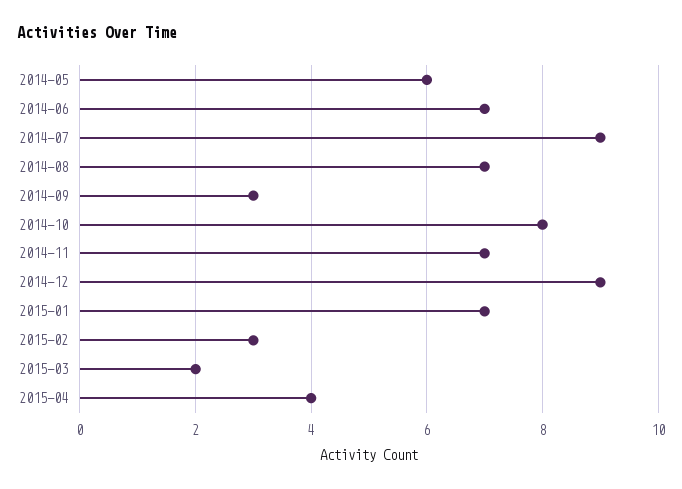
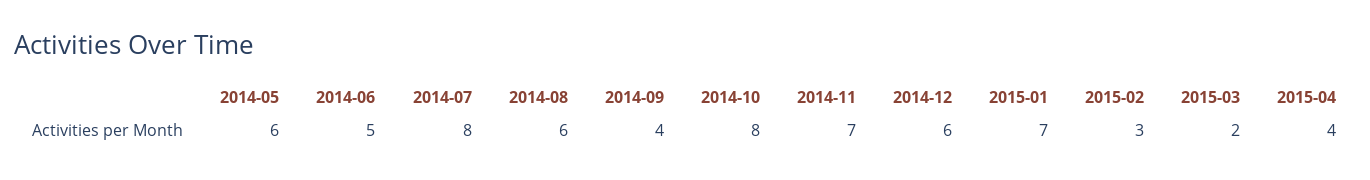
  {
    "2014-05": 6,
-   "2014-06": 7,
+   "2014-06": 5,
-   "2014-07": 9,
+   "2014-07": 8,
-   "2014-08": 7,
+   "2014-08": 6,
-   "2014-09": 3,
+   "2014-09": 4,
    "2014-10": 8,
    "2014-11": 7,
-   "2014-12": 9,
+   "2014-12": 6,
    "2015-01": 7,
    "2015-02": 3,
    "2015-03": 2,
    "2015-04": 4
  }

